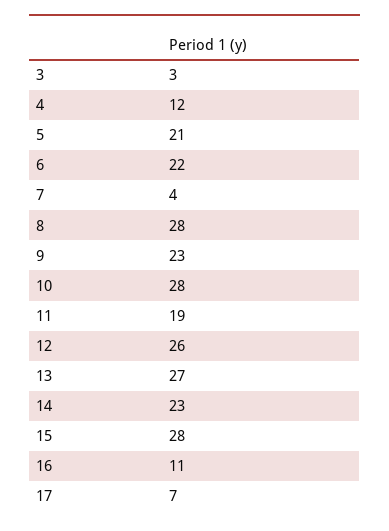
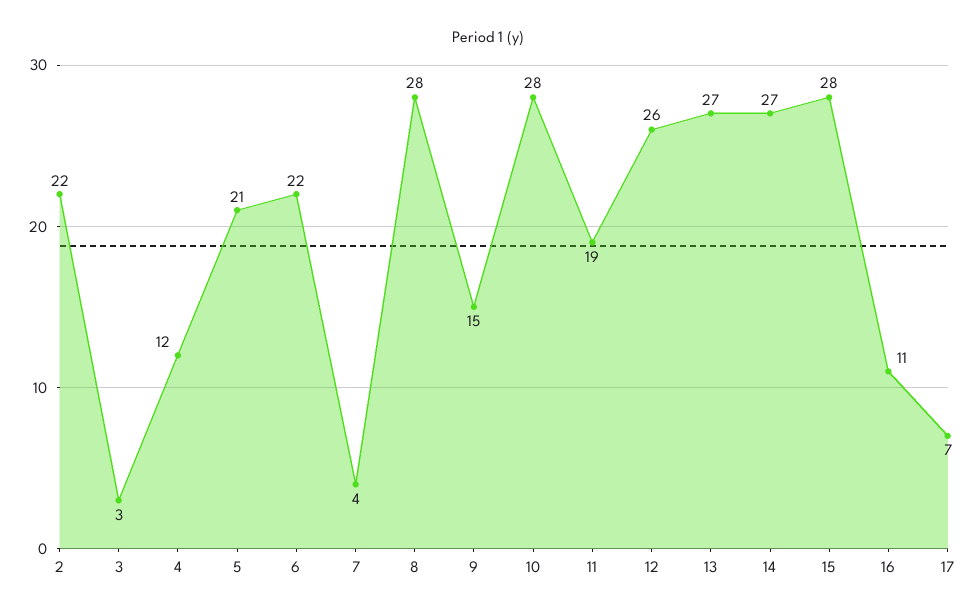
  {
    "3": 3,
    "4": 12,
    "5": 21,
    "6": 22,
    "7": 4,
    "8": 28,
-   "9": 23,
+   "9": 15,
    "10": 28,
    "11": 19,
    "12": 26,
    "13": 27,
-   "14": 23,
+   "14": 27,
    "15": 28,
    "16": 11,
-   "17": 7
+   "17": 7,
+   "2": 22
  }

